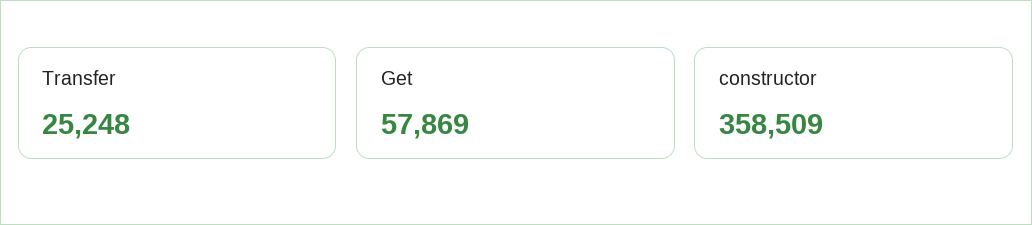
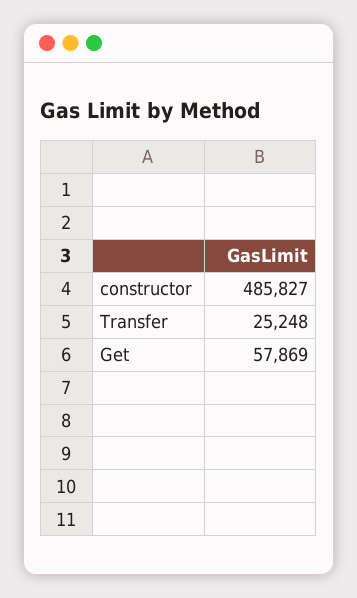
  {
    "Transfer": 25248,
    "Get": 57869,
-   "constructor": 358509
+   "constructor": 485827
  }

